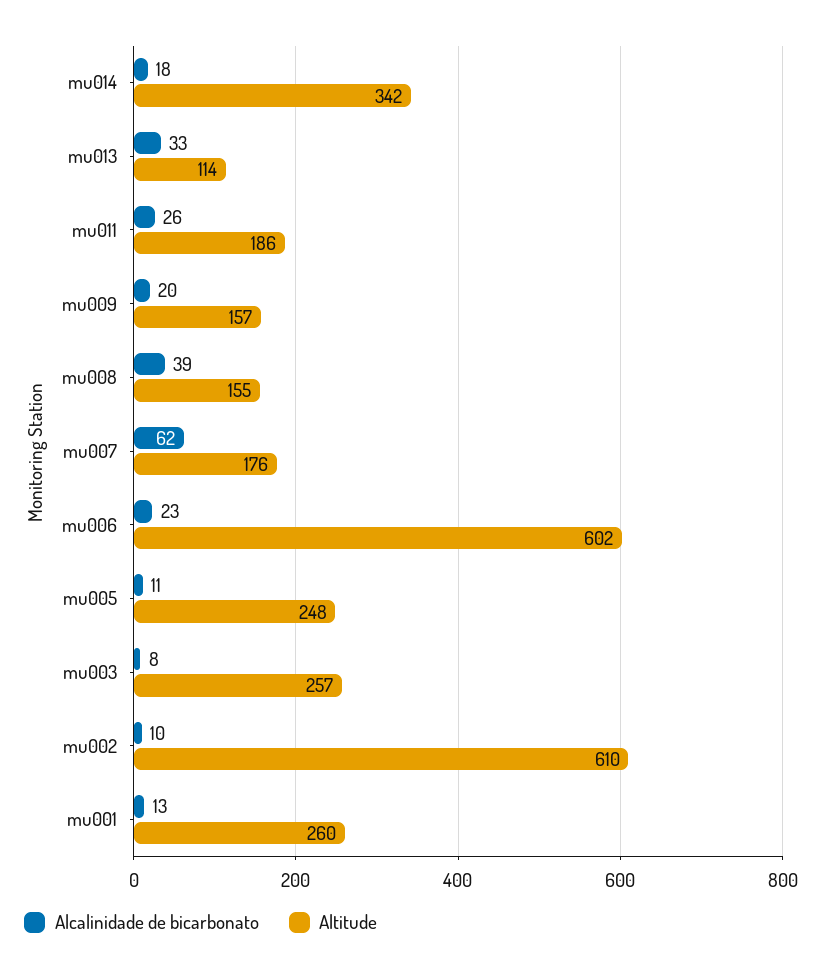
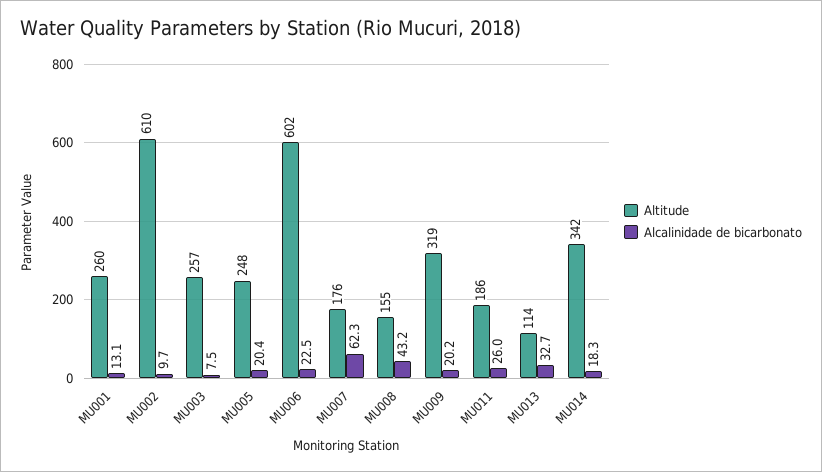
  {
    "Alcalinidade de bicarbonato": {
      "mu014": 18.3,
      "mu013": 32.7,
      "mu011": 26,
      "mu009": 20.2,
-     "mu008": 39,
+     "mu008": 43.2,
      "mu007": 62.3,
      "mu006": 22.5,
-     "mu005": 11,
+     "mu005": 20.4,
      "mu003": 7.5,
      "mu002": 9.7,
      "mu001": 13.1
    },
    "Altitude": {
      "mu014": 342,
      "mu013": 114,
      "mu011": 186,
-     "mu009": 157,
+     "mu009": 319,
      "mu008": 155,
      "mu007": 176,
      "mu006": 602,
      "mu005": 248,
      "mu003": 257,
      "mu002": 610,
      "mu001": 260
    }
  }

